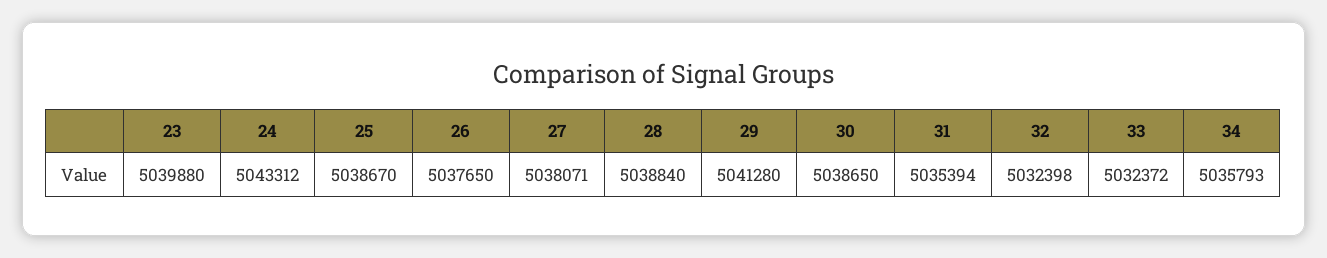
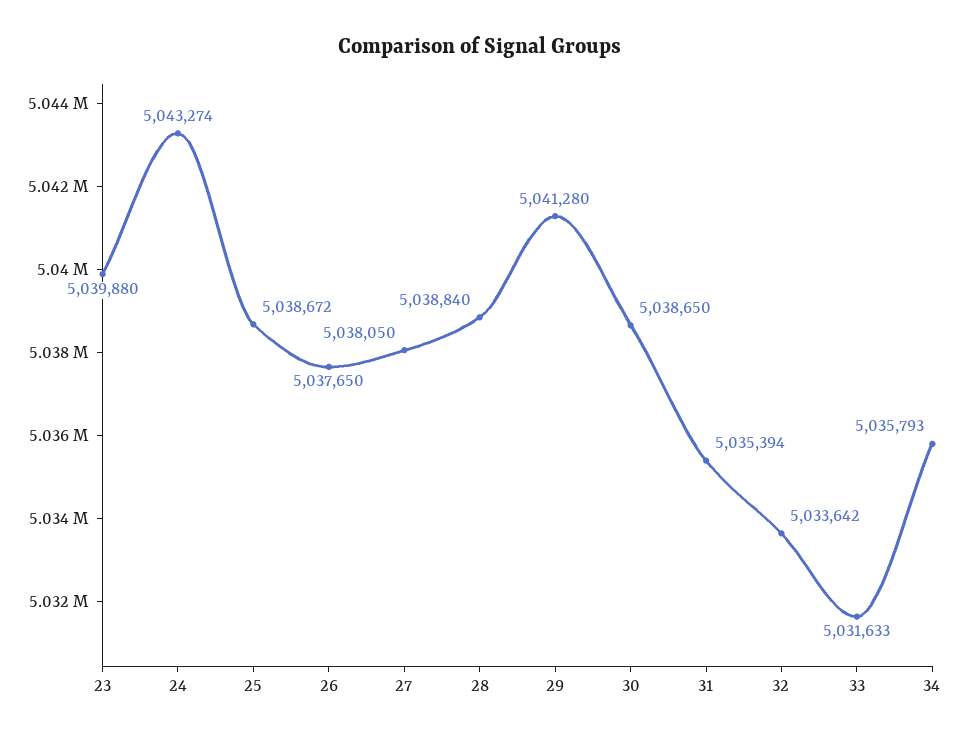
  {
    "23": 5039880,
-   "24": 5043312,
+   "24": 5043274,
-   "25": 5038670,
+   "25": 5038672,
    "26": 5037650,
-   "27": 5038071,
+   "27": 5038050,
    "28": 5038840,
    "29": 5041280,
    "30": 5038650,
    "31": 5035394,
-   "32": 5032398,
+   "32": 5033642,
-   "33": 5032372,
+   "33": 5031633,
    "34": 5035793
  }

